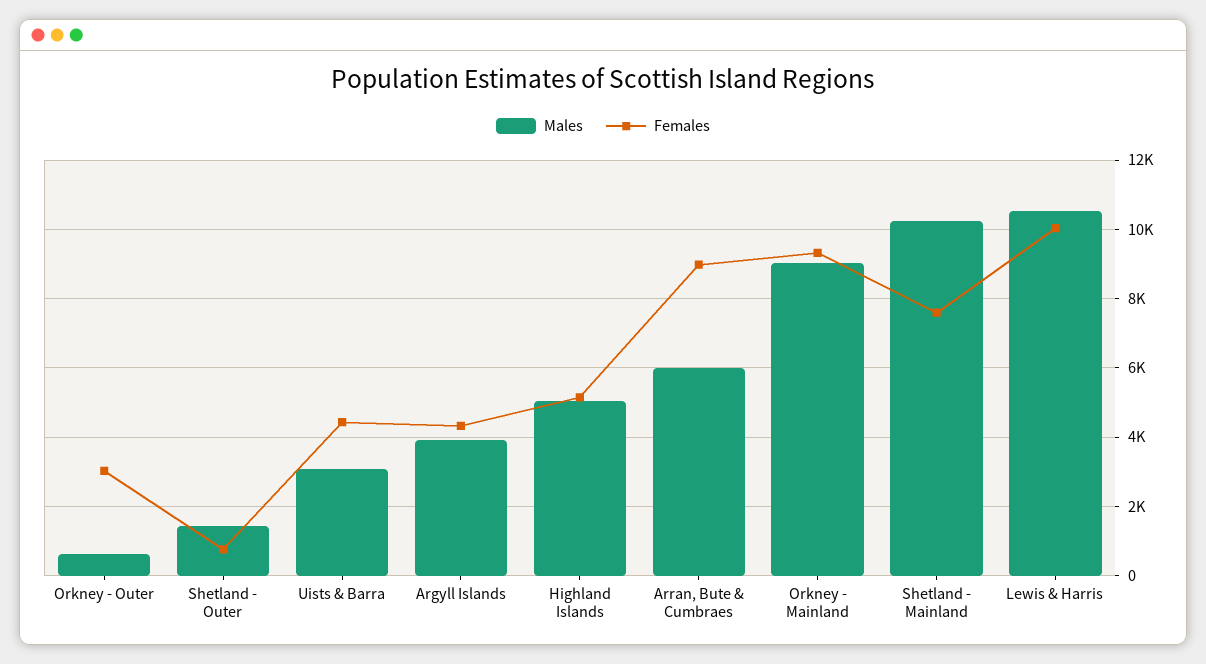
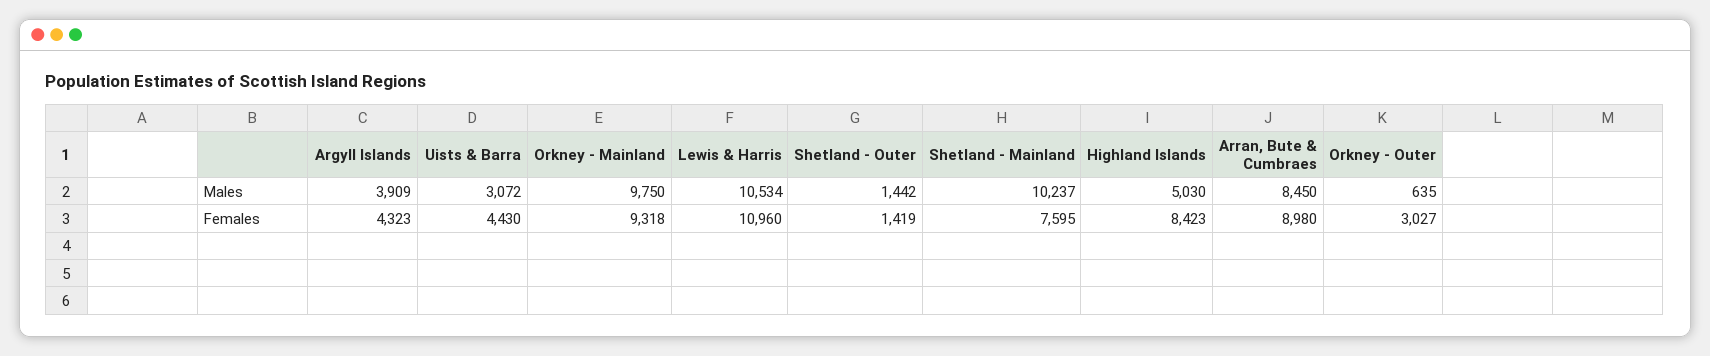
  {
    "Males": {
      "Orkney - Outer": 635,
      "Shetland - Outer": 1442,
      "Uists & Barra": 3072,
      "Argyll Islands": 3909,
      "Highland Islands": 5030,
-     "Arran, Bute & Cumbraes": 6000,
+     "Arran, Bute & Cumbraes": 8450,
-     "Orkney - Mainland": 9000,
+     "Orkney - Mainland": 9750,
      "Shetland - Mainland": 10237,
      "Lewis & Harris": 10534
    },
    "Females": {
      "Orkney - Outer": 3027,
-     "Shetland - Outer": 800,
+     "Shetland - Outer": 1419,
      "Uists & Barra": 4430,
      "Argyll Islands": 4323,
-     "Highland Islands": 5200,
+     "Highland Islands": 8423,
      "Arran, Bute & Cumbraes": 8980,
      "Orkney - Mainland": 9318,
      "Shetland - Mainland": 7595,
-     "Lewis & Harris": 10000
+     "Lewis & Harris": 10960
    }
  }

